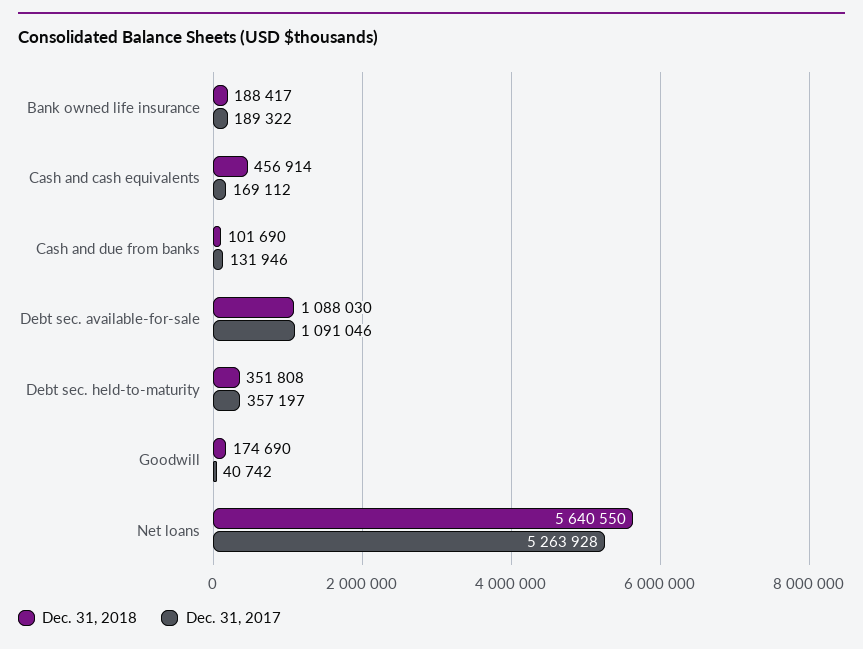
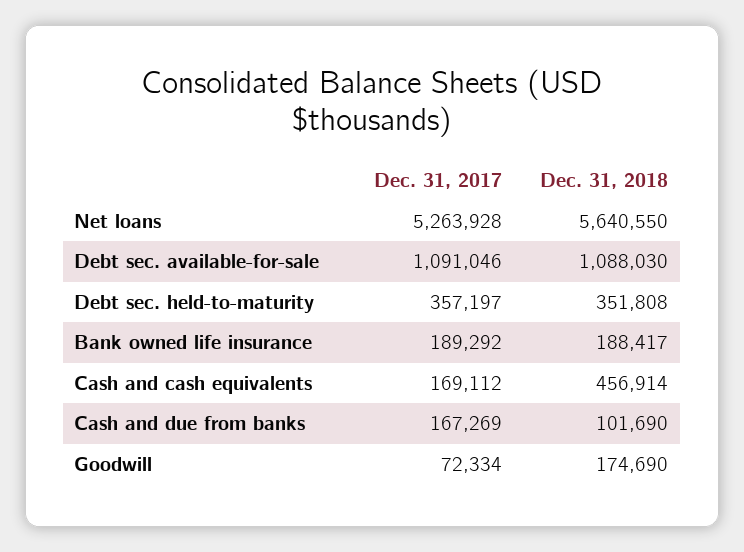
  {
    "Dec. 31, 2018": {
      "Bank owned life insurance": 188417,
      "Cash and cash equivalents": 456914,
      "Cash and due from banks": 101690,
      "Debt sec. available-for-sale": 1088030,
      "Debt sec. held-to-maturity": 351808,
      "Goodwill": 174690,
      "Net loans": 5640550
    },
    "Dec. 31, 2017": {
-     "Bank owned life insurance": 189322,
+     "Bank owned life insurance": 189292,
      "Cash and cash equivalents": 169112,
-     "Cash and due from banks": 131946,
+     "Cash and due from banks": 167269,
      "Debt sec. available-for-sale": 1091046,
      "Debt sec. held-to-maturity": 357197,
-     "Goodwill": 40742,
+     "Goodwill": 72334,
      "Net loans": 5263928
    }
  }

